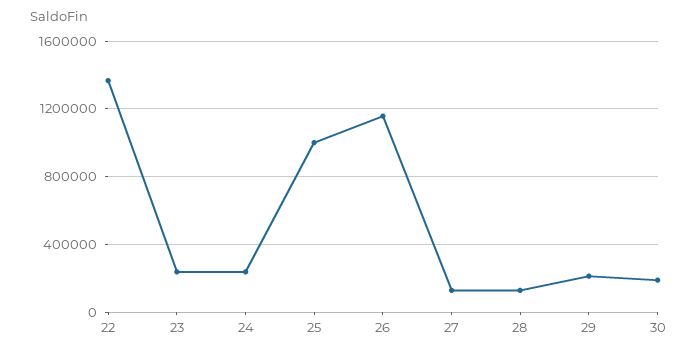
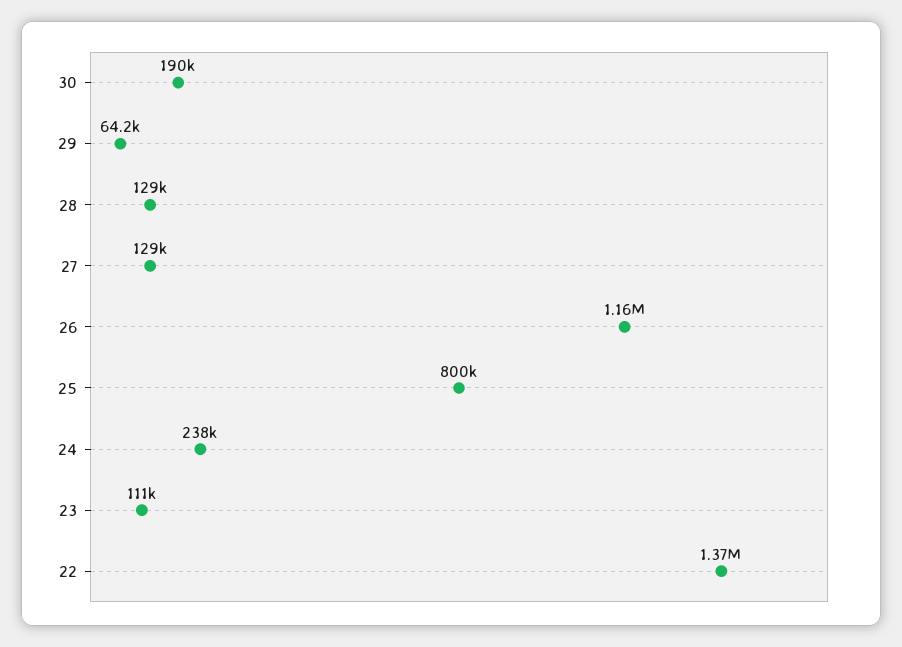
  {
    "22": 1370000,
-   "23": 250000,
+   "23": 111000,
    "24": 238000,
-   "25": 1000000,
+   "25": 800000,
    "26": 1160000,
    "27": 129000,
    "28": 129000,
-   "29": 200000,
+   "29": 64200,
    "30": 190000
  }

